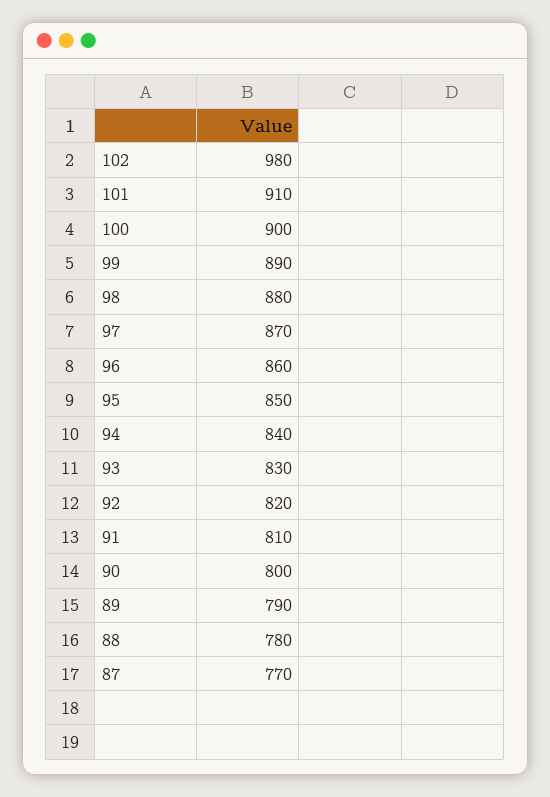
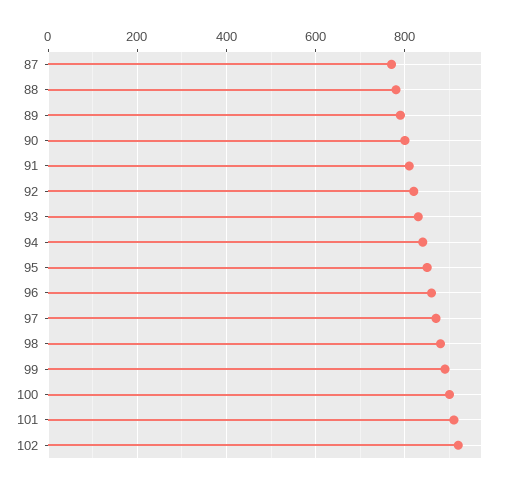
  {
-   "102": 980,
+   "102": 920,
    "101": 910,
    "100": 900,
    "99": 890,
    "98": 880,
    "97": 870,
    "96": 860,
    "95": 850,
    "94": 840,
    "93": 830,
    "92": 820,
    "91": 810,
    "90": 800,
    "89": 790,
    "88": 780,
    "87": 770
  }

